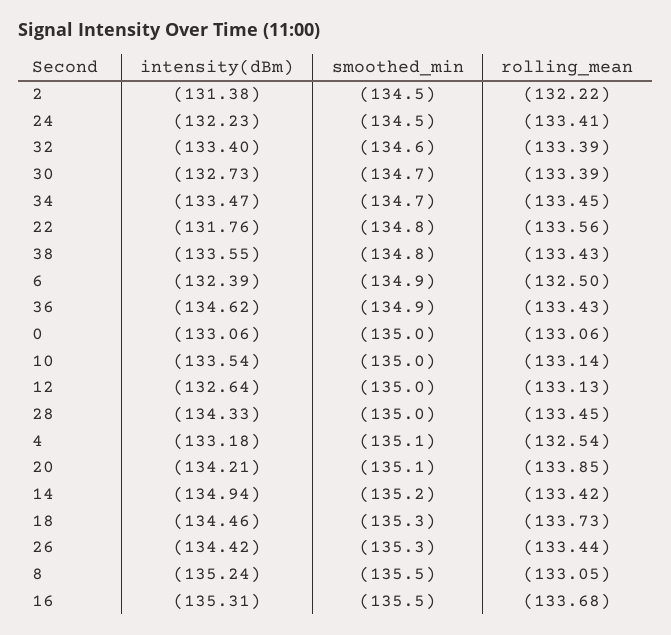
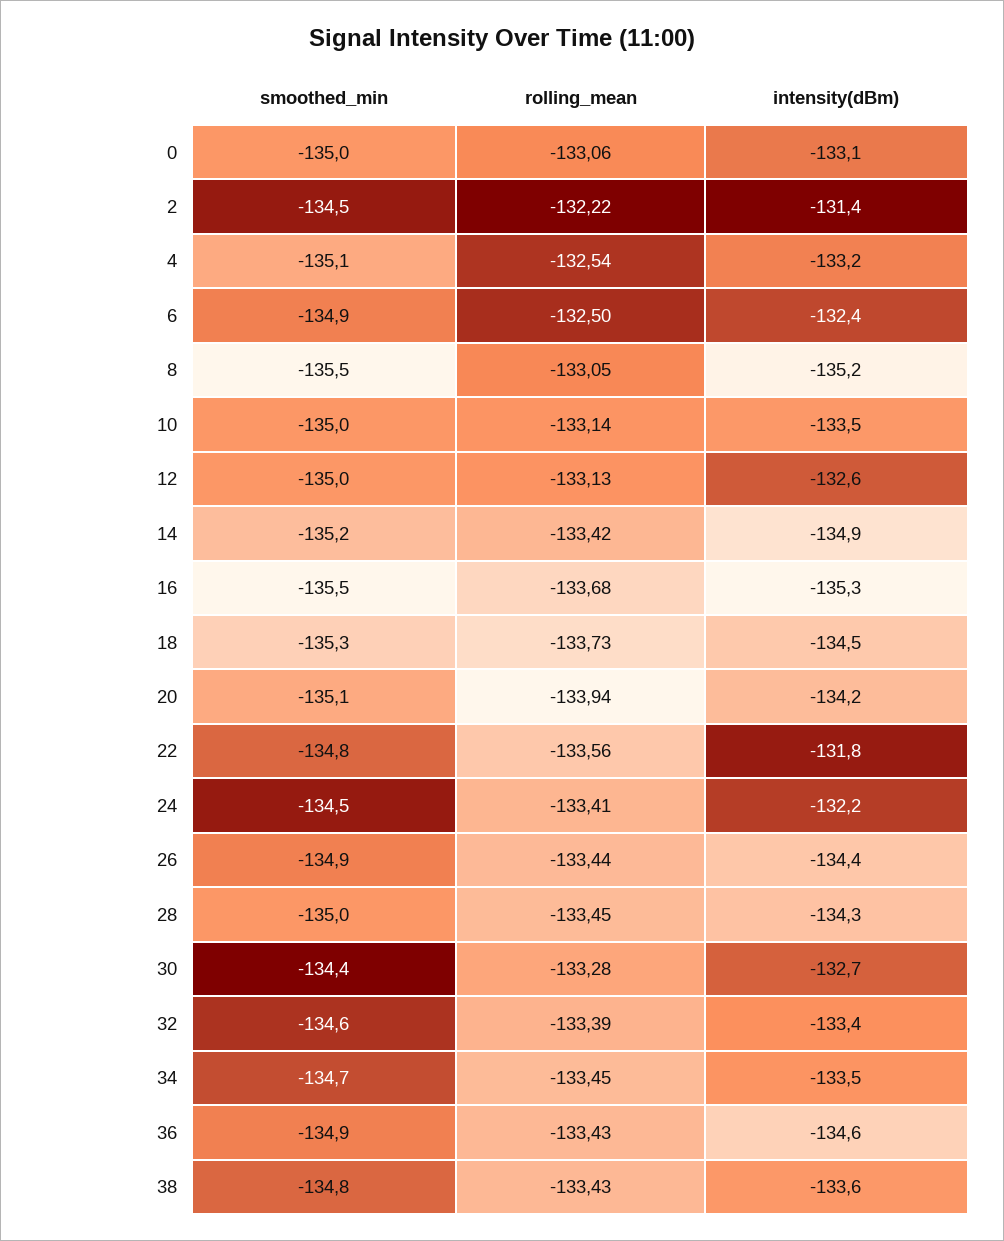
  {
    "intensity(dBm)": {
      "2": -131.38,
      "24": -132.23,
      "32": -133.4,
      "30": -132.73,
      "34": -133.47,
      "22": -131.76,
      "38": -133.55,
      "6": -132.39,
      "36": -134.62,
      "0": -133.06,
      "10": -133.54,
      "12": -132.64,
      "28": -134.33,
      "4": -133.18,
      "20": -134.21,
      "14": -134.94,
      "18": -134.46,
      "26": -134.42,
      "8": -135.24,
      "16": -135.31
    },
    "smoothed_min": {
      "2": -134.5,
      "24": -134.5,
      "32": -134.6,
-     "30": -134.7,
+     "30": -134.4,
      "34": -134.7,
      "22": -134.8,
      "38": -134.8,
      "6": -134.9,
      "36": -134.9,
      "0": -135,
      "10": -135,
      "12": -135,
      "28": -135,
      "4": -135.1,
      "20": -135.1,
      "14": -135.2,
      "18": -135.3,
-     "26": -135.3,
+     "26": -134.9,
      "8": -135.5,
      "16": -135.5
    },
    "rolling_mean": {
      "2": -132.22,
      "24": -133.41,
      "32": -133.39,
-     "30": -133.39,
+     "30": -133.28,
      "34": -133.45,
      "22": -133.56,
      "38": -133.43,
      "6": -132.5,
      "36": -133.43,
      "0": -133.06,
      "10": -133.14,
      "12": -133.13,
      "28": -133.45,
      "4": -132.54,
-     "20": -133.85,
+     "20": -133.94,
      "14": -133.42,
      "18": -133.73,
      "26": -133.44,
      "8": -133.05,
      "16": -133.68
    }
  }

